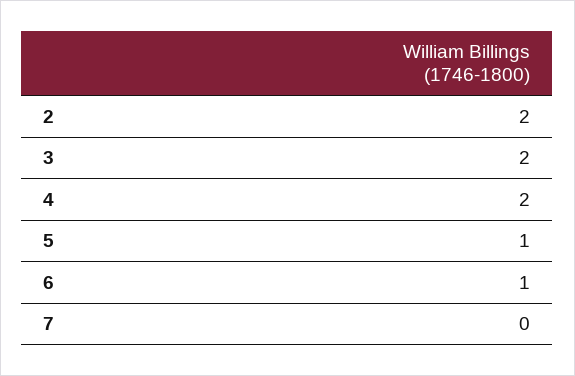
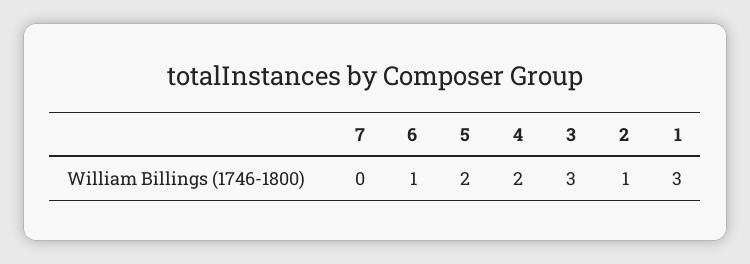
  {
-   "2": 2,
+   "2": 1,
-   "3": 2,
+   "3": 3,
    "4": 2,
-   "5": 1,
+   "5": 2,
    "6": 1,
-   "7": 0
+   "7": 0,
+   "1": 3
  }

